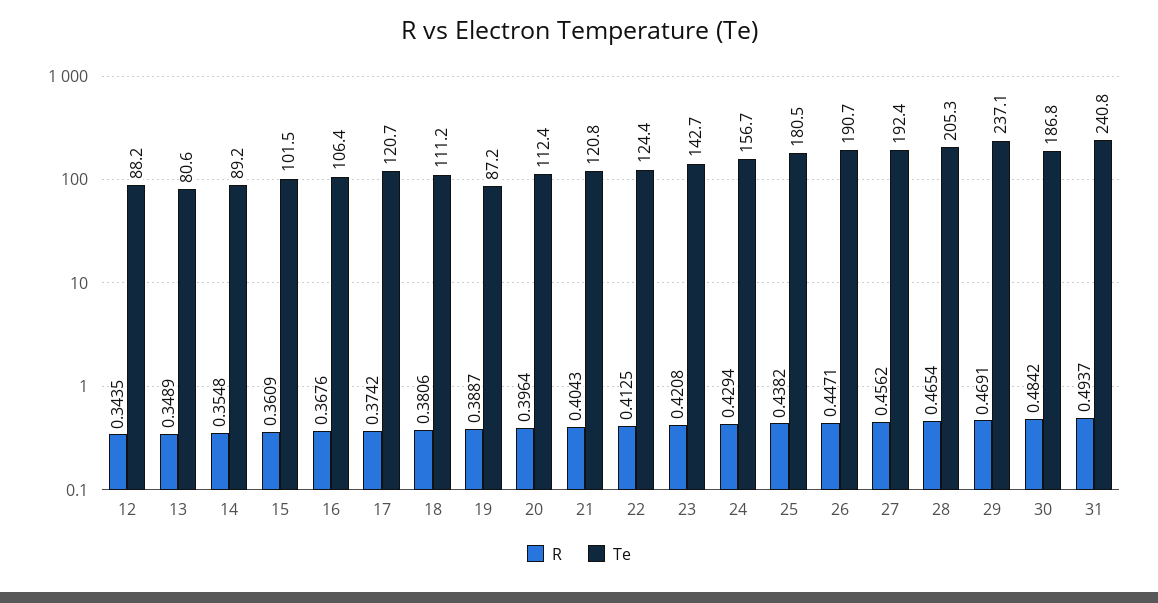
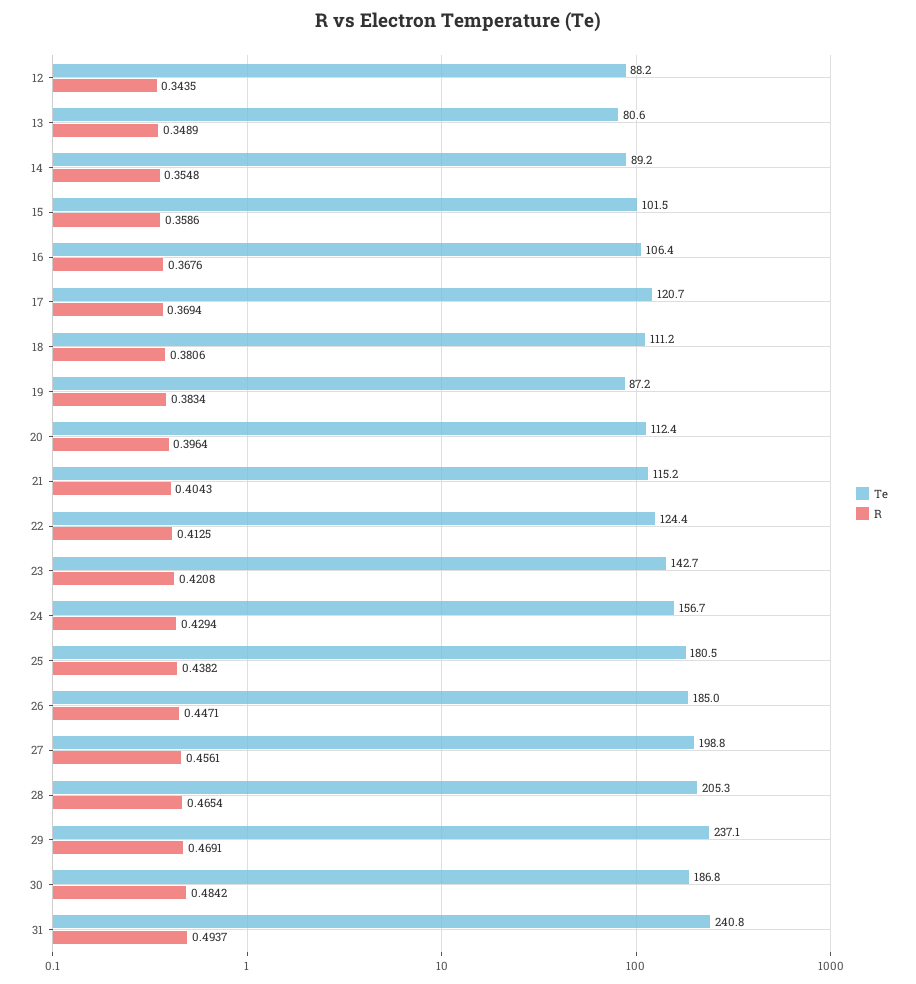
  {
    "R": {
      "12": 0.3435,
      "13": 0.3489,
      "14": 0.3548,
-     "15": 0.3609,
+     "15": 0.3586,
      "16": 0.3676,
-     "17": 0.3742,
+     "17": 0.3694,
      "18": 0.3806,
-     "19": 0.3887,
+     "19": 0.3834,
      "20": 0.3964,
      "21": 0.4043,
      "22": 0.4125,
      "23": 0.4208,
      "24": 0.4294,
      "25": 0.4382,
      "26": 0.4471,
-     "27": 0.4562,
+     "27": 0.4561,
      "28": 0.4654,
      "29": 0.4691,
      "30": 0.4842,
      "31": 0.4937
    },
    "Te": {
      "12": 88.2,
      "13": 80.6,
      "14": 89.2,
      "15": 101.5,
      "16": 106.4,
      "17": 120.7,
      "18": 111.2,
      "19": 87.2,
      "20": 112.4,
-     "21": 120.8,
+     "21": 115.2,
      "22": 124.4,
      "23": 142.7,
      "24": 156.7,
      "25": 180.5,
-     "26": 190.7,
+     "26": 185,
-     "27": 192.4,
+     "27": 198.8,
      "28": 205.3,
      "29": 237.1,
      "30": 186.8,
      "31": 240.8
    }
  }

